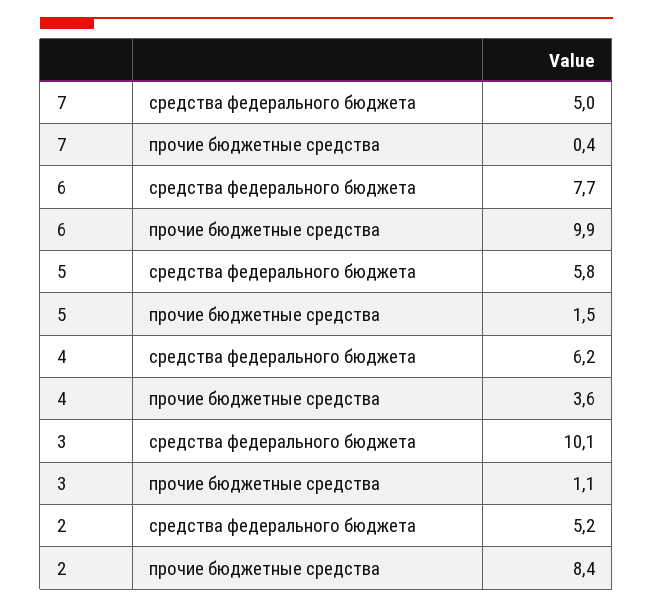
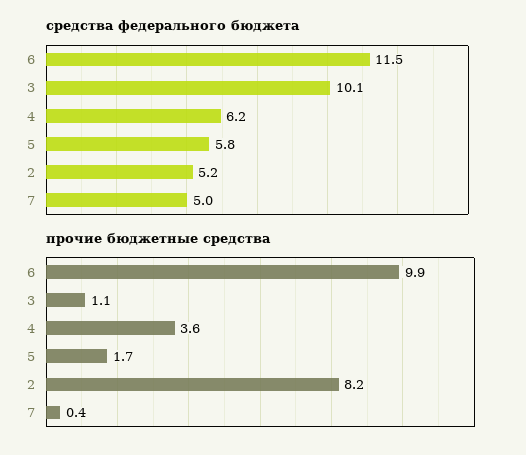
  {
    "средства федерального бюджета": {
      "7": 5,
-     "6": 7.7,
+     "6": 11.5,
      "5": 5.8,
      "4": 6.2,
      "3": 10.1,
      "2": 5.2
    },
    "прочие бюджетные средства": {
      "7": 0.4,
      "6": 9.9,
-     "5": 1.5,
+     "5": 1.7,
      "4": 3.6,
      "3": 1.1,
-     "2": 8.4
+     "2": 8.2
    }
  }

